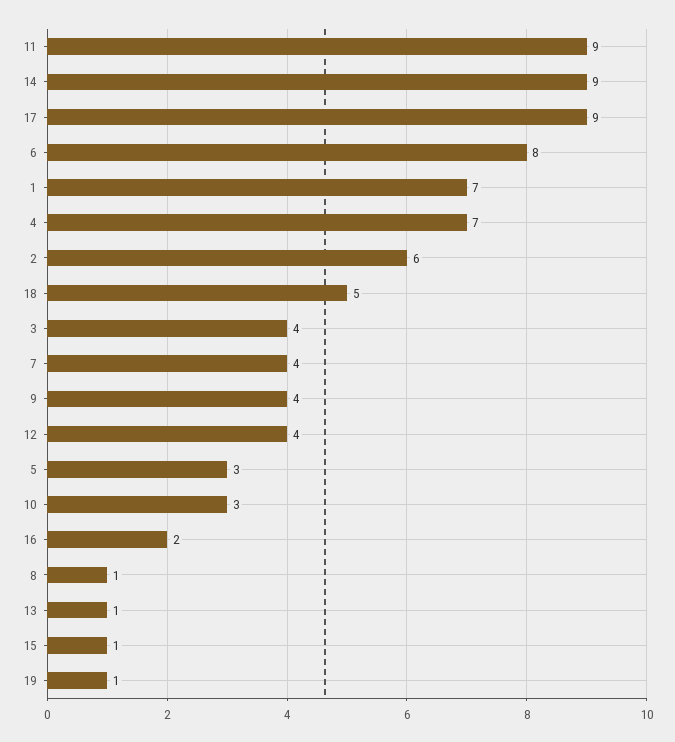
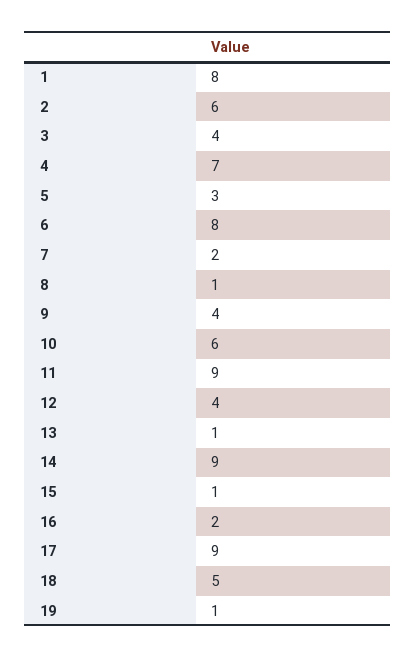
  {
    "11": 9,
    "14": 9,
    "17": 9,
    "6": 8,
-   "1": 7,
+   "1": 8,
    "4": 7,
    "2": 6,
    "18": 5,
    "3": 4,
-   "7": 4,
+   "7": 2,
    "9": 4,
    "12": 4,
    "5": 3,
-   "10": 3,
+   "10": 6,
    "16": 2,
    "8": 1,
    "13": 1,
    "15": 1,
    "19": 1
  }

